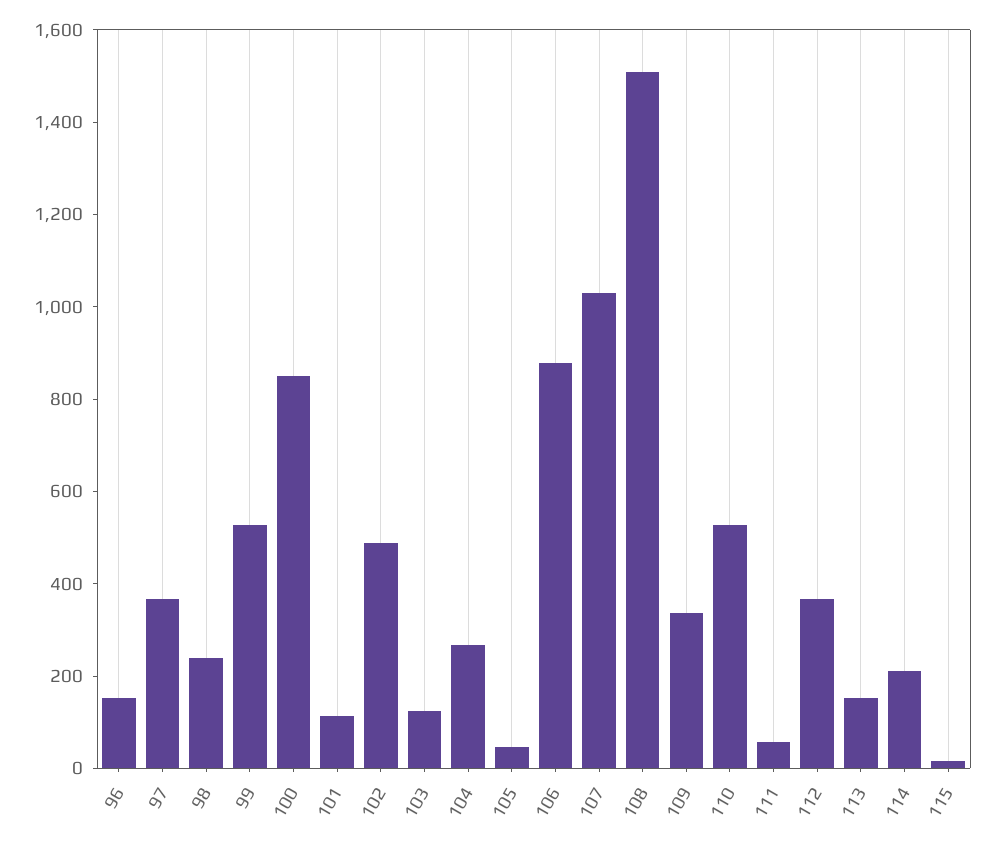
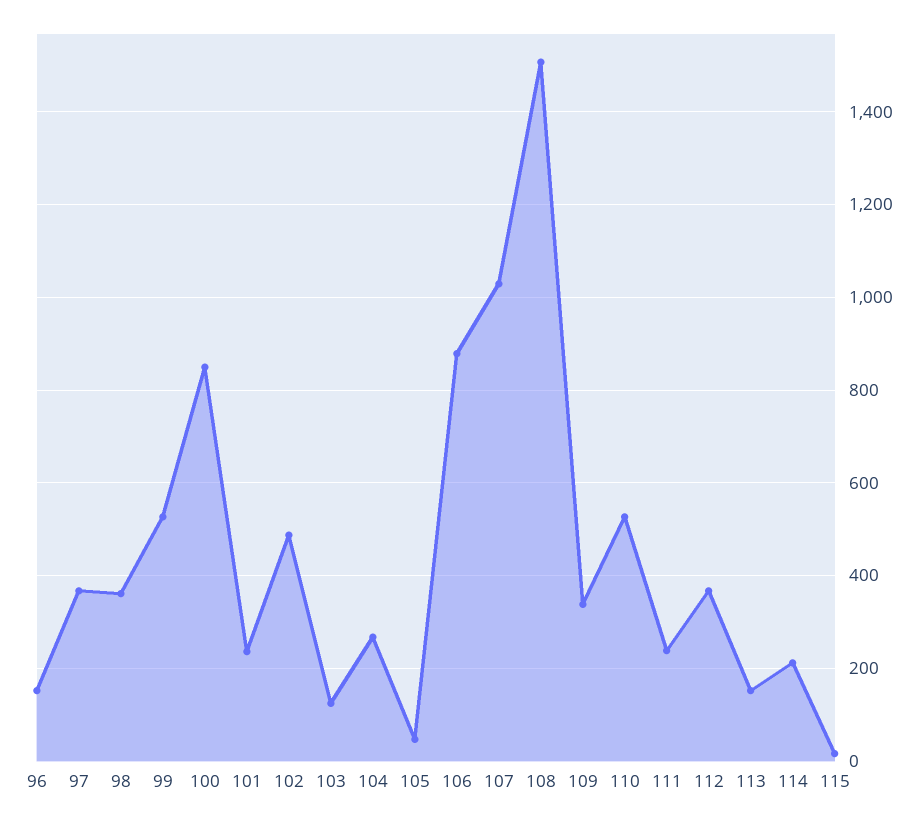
  {
    "96": 160,
    "97": 360,
-   "98": 250,
+   "98": 360,
    "99": 520,
    "100": 840,
-   "101": 100,
+   "101": 240,
    "102": 480,
    "103": 120,
    "104": 260,
    "105": 40,
    "106": 880,
    "107": 1020,
    "108": 1500,
    "109": 340,
    "110": 520,
-   "111": 50,
+   "111": 240,
    "112": 360,
    "113": 160,
    "114": 220,
    "115": 20
  }

